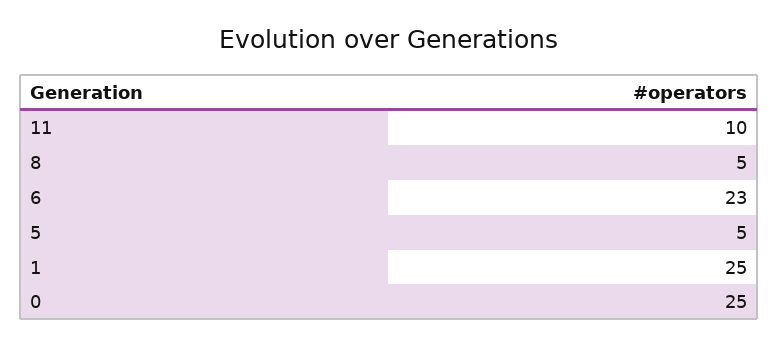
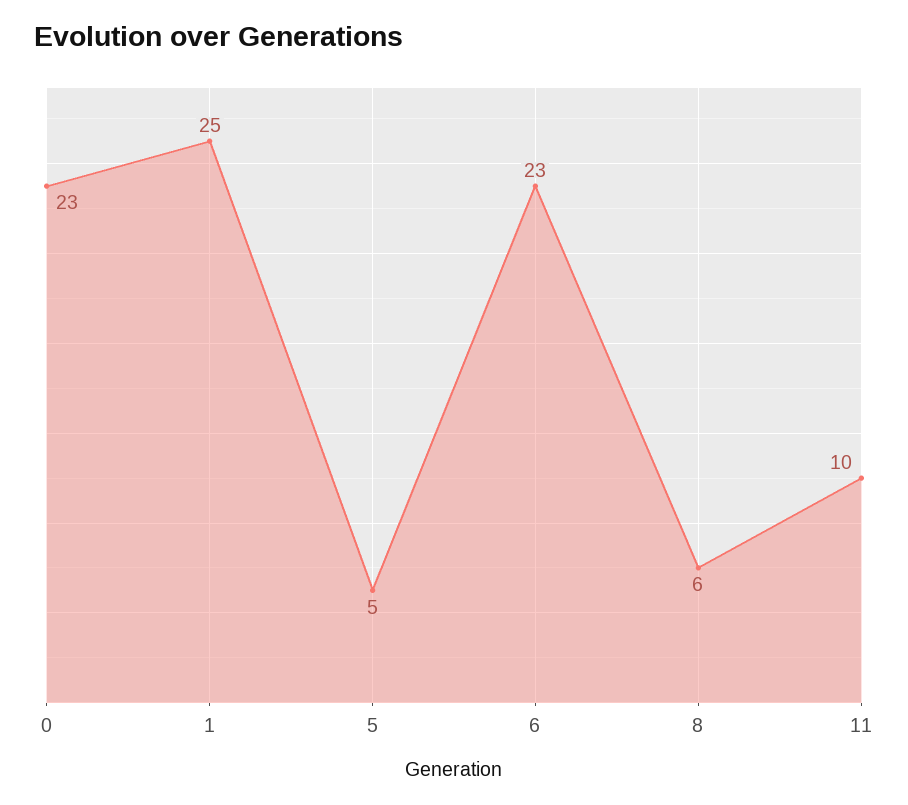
  {
    "11": 10,
-   "8": 5,
+   "8": 6,
    "6": 23,
    "5": 5,
    "1": 25,
-   "0": 25
+   "0": 23
  }

